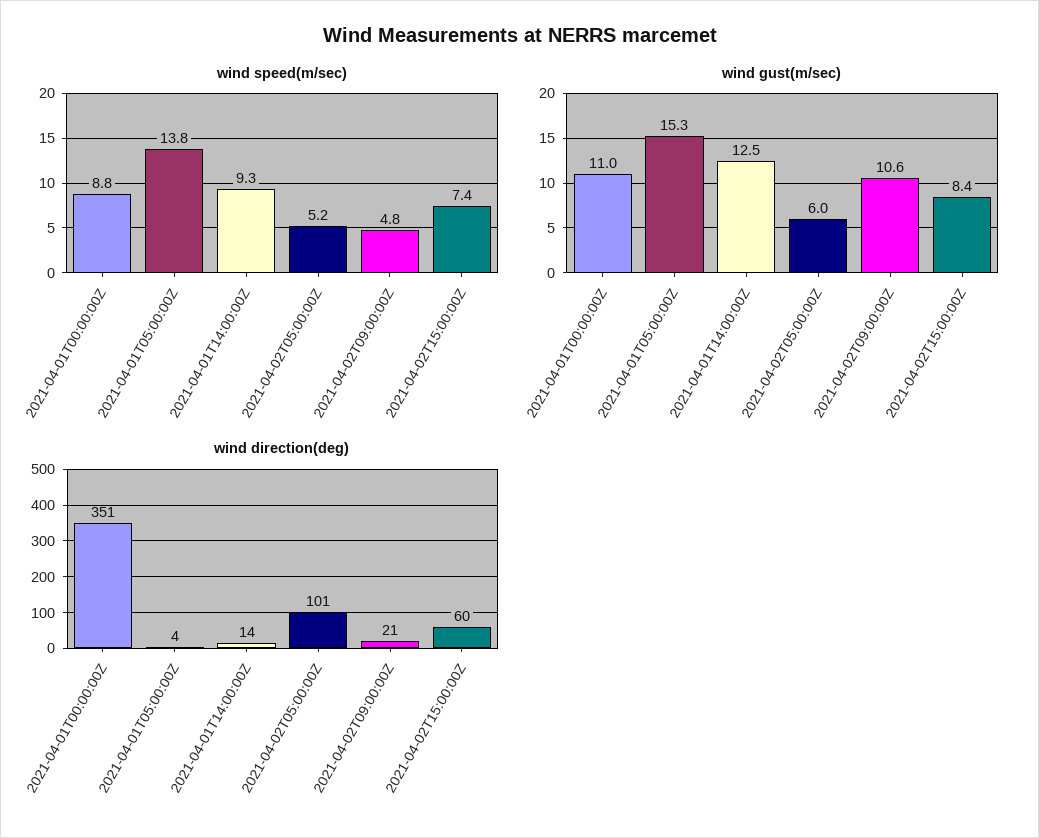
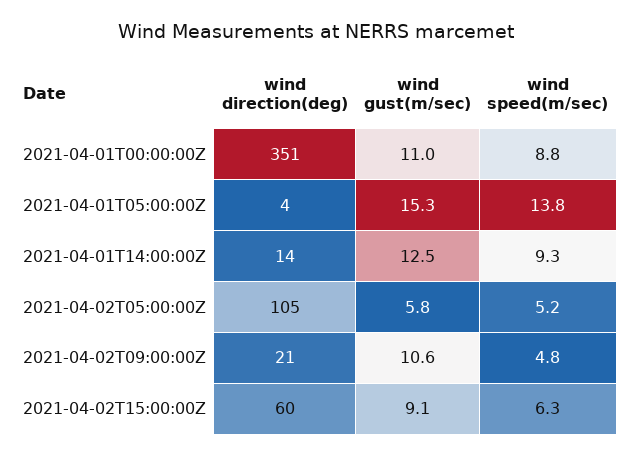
  {
    "wind speed(m/sec)": {
      "2021-04-01T00:00:00Z": 8.8,
      "2021-04-01T05:00:00Z": 13.8,
      "2021-04-01T14:00:00Z": 9.3,
      "2021-04-02T05:00:00Z": 5.2,
      "2021-04-02T09:00:00Z": 4.8,
-     "2021-04-02T15:00:00Z": 7.4
+     "2021-04-02T15:00:00Z": 6.3
    },
    "wind gust(m/sec)": {
      "2021-04-01T00:00:00Z": 11,
      "2021-04-01T05:00:00Z": 15.3,
      "2021-04-01T14:00:00Z": 12.5,
-     "2021-04-02T05:00:00Z": 6,
+     "2021-04-02T05:00:00Z": 5.8,
      "2021-04-02T09:00:00Z": 10.6,
-     "2021-04-02T15:00:00Z": 8.4
+     "2021-04-02T15:00:00Z": 9.1
    },
    "wind direction(deg)": {
      "2021-04-01T00:00:00Z": 351,
      "2021-04-01T05:00:00Z": 4,
      "2021-04-01T14:00:00Z": 14,
-     "2021-04-02T05:00:00Z": 101,
+     "2021-04-02T05:00:00Z": 105,
      "2021-04-02T09:00:00Z": 21,
      "2021-04-02T15:00:00Z": 60
    }
  }

